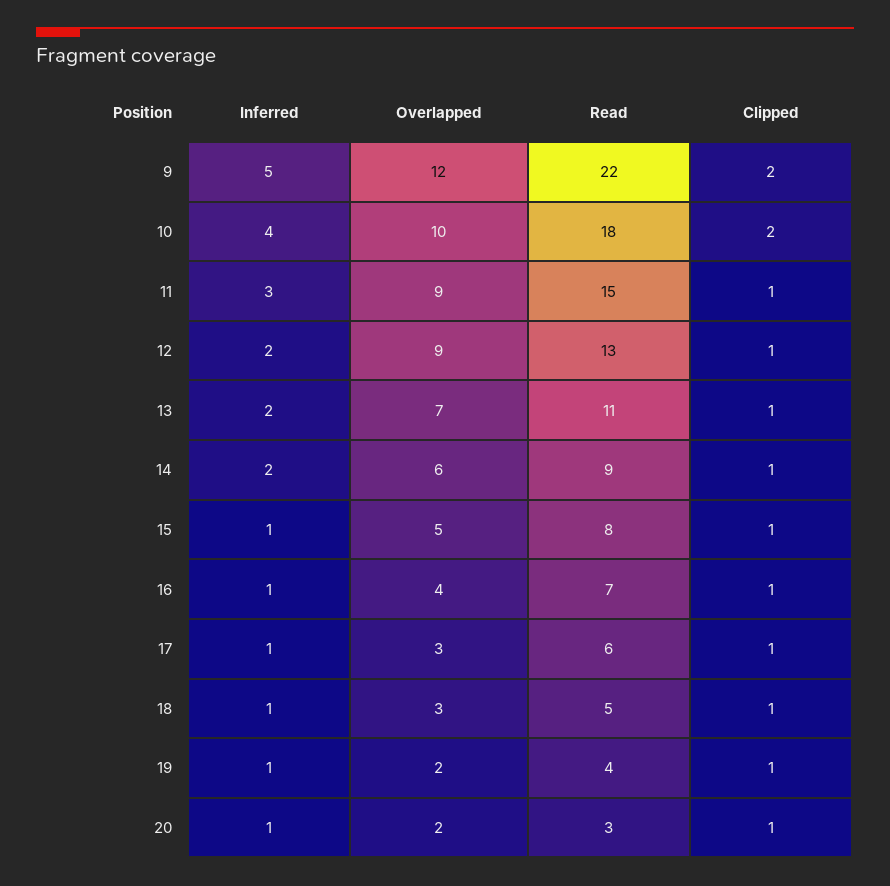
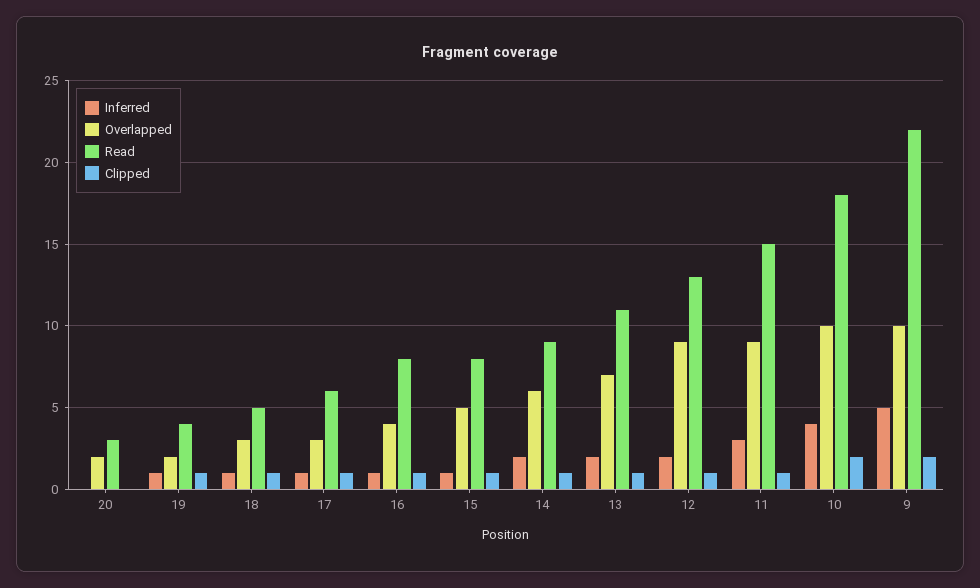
  {
    "Inferred": {
      "9": 5,
      "10": 4,
      "11": 3,
      "12": 2,
      "13": 2,
      "14": 2,
      "15": 1,
      "16": 1,
      "17": 1,
      "18": 1,
      "19": 1,
-     "20": 1
+     "20": 0
    },
    "Overlapped": {
-     "9": 12,
+     "9": 10,
      "10": 10,
      "11": 9,
      "12": 9,
      "13": 7,
      "14": 6,
      "15": 5,
      "16": 4,
      "17": 3,
      "18": 3,
      "19": 2,
      "20": 2
    },
    "Read": {
      "9": 22,
      "10": 18,
      "11": 15,
      "12": 13,
      "13": 11,
      "14": 9,
      "15": 8,
-     "16": 7,
+     "16": 8,
      "17": 6,
      "18": 5,
      "19": 4,
      "20": 3
    },
    "Clipped": {
      "9": 2,
      "10": 2,
      "11": 1,
      "12": 1,
      "13": 1,
      "14": 1,
      "15": 1,
      "16": 1,
      "17": 1,
      "18": 1,
      "19": 1,
-     "20": 1
+     "20": 0
    }
  }

